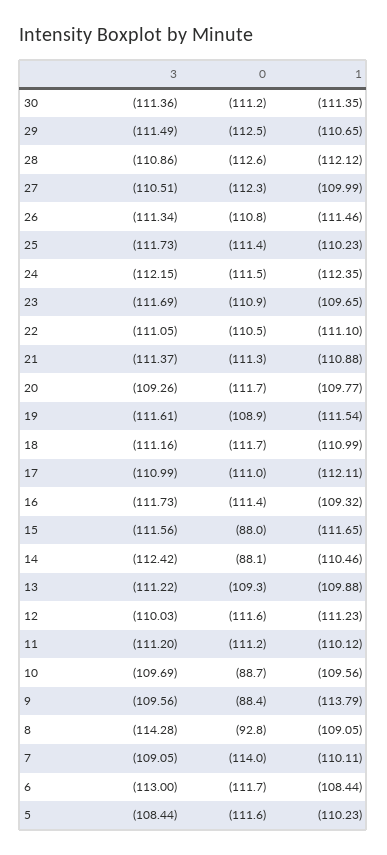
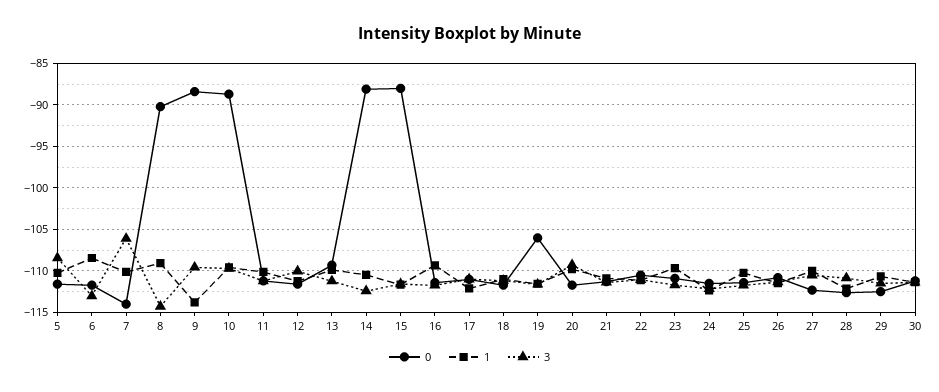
  {
    "3": {
      "30": -111.36,
      "29": -111.49,
      "28": -110.86,
      "27": -110.51,
      "26": -111.34,
      "25": -111.73,
      "24": -112.15,
      "23": -111.69,
      "22": -111.05,
      "21": -111.37,
      "20": -109.26,
      "19": -111.61,
      "18": -111.16,
      "17": -110.99,
      "16": -111.73,
      "15": -111.56,
      "14": -112.42,
      "13": -111.22,
      "12": -110.03,
      "11": -111.2,
      "10": -109.69,
      "9": -109.56,
      "8": -114.28,
-     "7": -109.05,
+     "7": -106,
      "6": -113,
      "5": -108.44
    },
    "0": {
      "30": -111.2,
      "29": -112.5,
      "28": -112.6,
      "27": -112.3,
      "26": -110.8,
      "25": -111.4,
      "24": -111.5,
      "23": -110.9,
      "22": -110.5,
      "21": -111.3,
      "20": -111.7,
-     "19": -108.9,
+     "19": -106,
      "18": -111.7,
      "17": -111,
      "16": -111.4,
      "15": -88,
      "14": -88.1,
      "13": -109.3,
      "12": -111.6,
      "11": -111.2,
      "10": -88.7,
      "9": -88.4,
-     "8": -92.8,
+     "8": -90,
      "7": -114,
      "6": -111.7,
      "5": -111.6
    },
    "1": {
      "30": -111.35,
      "29": -110.65,
      "28": -112.12,
      "27": -109.99,
      "26": -111.46,
      "25": -110.23,
      "24": -112.35,
      "23": -109.65,
      "22": -111.1,
      "21": -110.88,
      "20": -109.77,
      "19": -111.54,
      "18": -110.99,
      "17": -112.11,
      "16": -109.32,
      "15": -111.65,
      "14": -110.46,
      "13": -109.88,
      "12": -111.23,
      "11": -110.12,
      "10": -109.56,
      "9": -113.79,
      "8": -109.05,
      "7": -110.11,
      "6": -108.44,
      "5": -110.23
    }
  }

